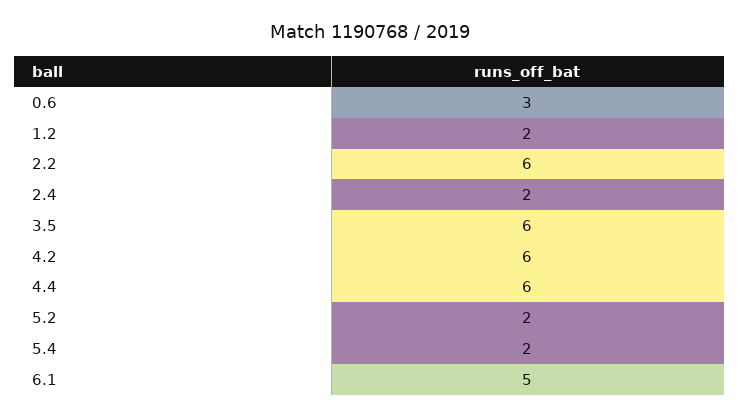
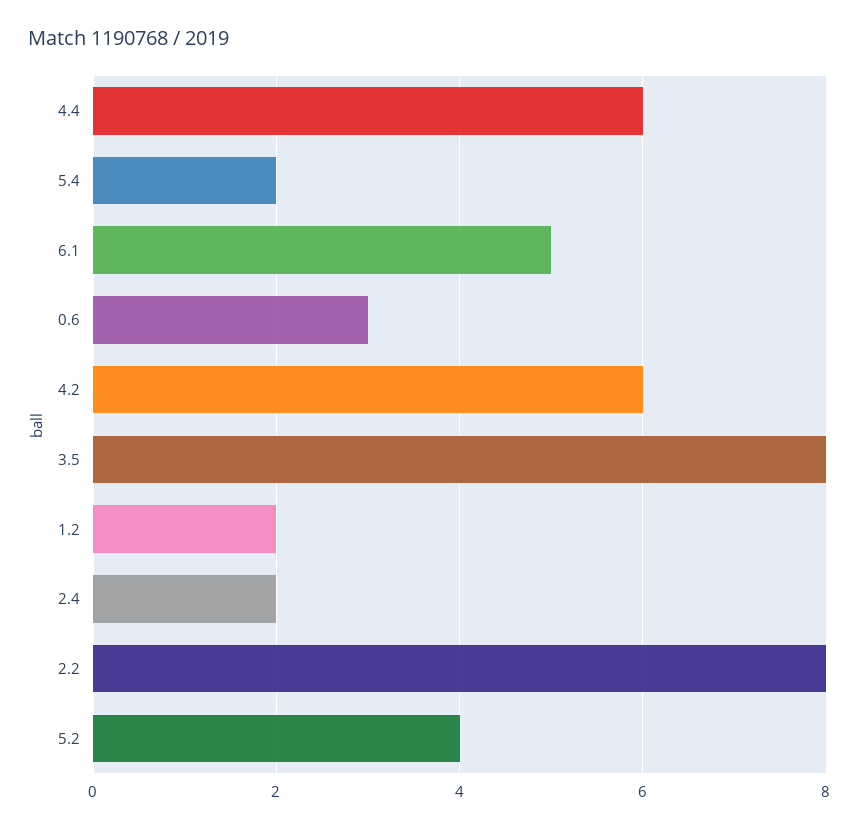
  {
    "0.6": 3,
    "1.2": 2,
-   "2.2": 6,
+   "2.2": 8,
    "2.4": 2,
-   "3.5": 6,
+   "3.5": 8,
    "4.2": 6,
    "4.4": 6,
-   "5.2": 2,
+   "5.2": 4,
    "5.4": 2,
    "6.1": 5
  }

